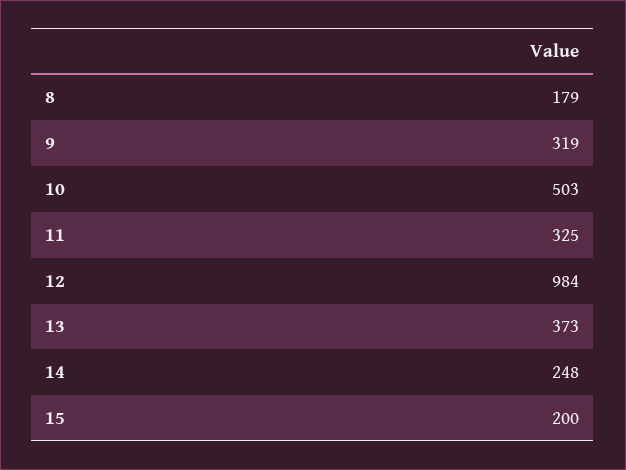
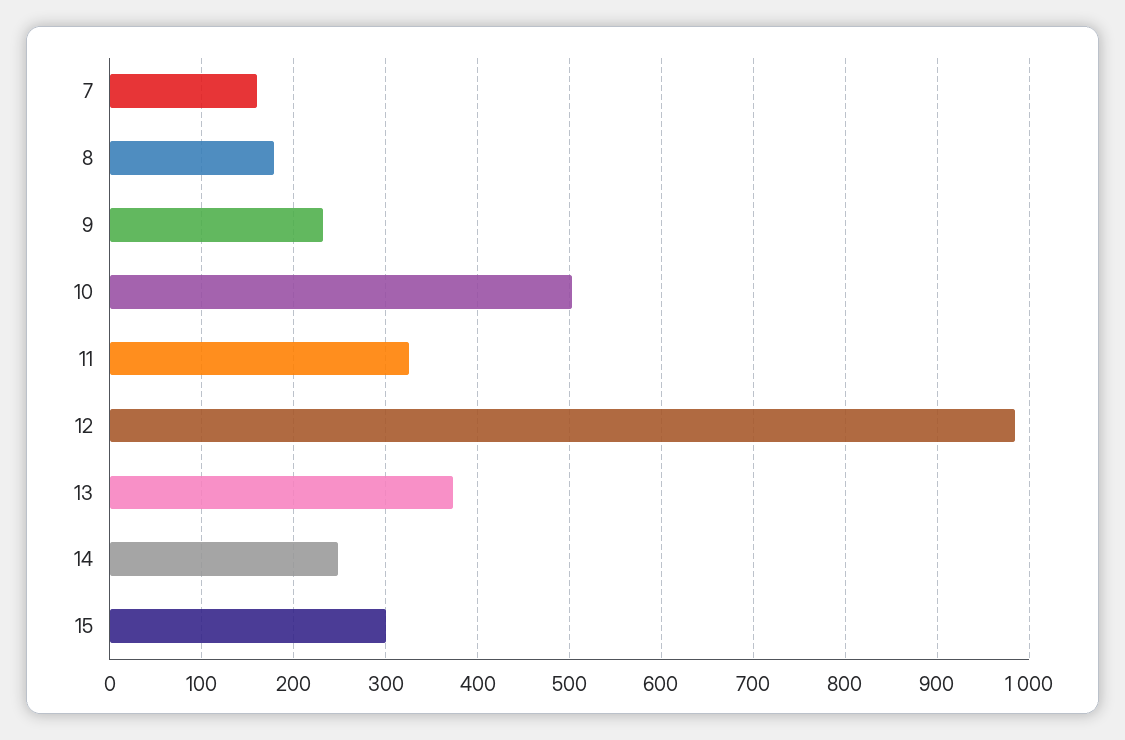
  {
    "8": 179,
-   "9": 319,
+   "9": 230,
    "10": 503,
    "11": 325,
    "12": 984,
    "13": 373,
    "14": 248,
-   "15": 200
+   "15": 300,
+   "7": 160
  }

